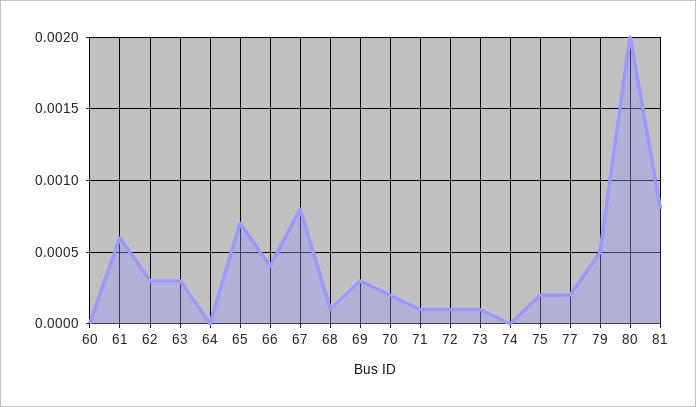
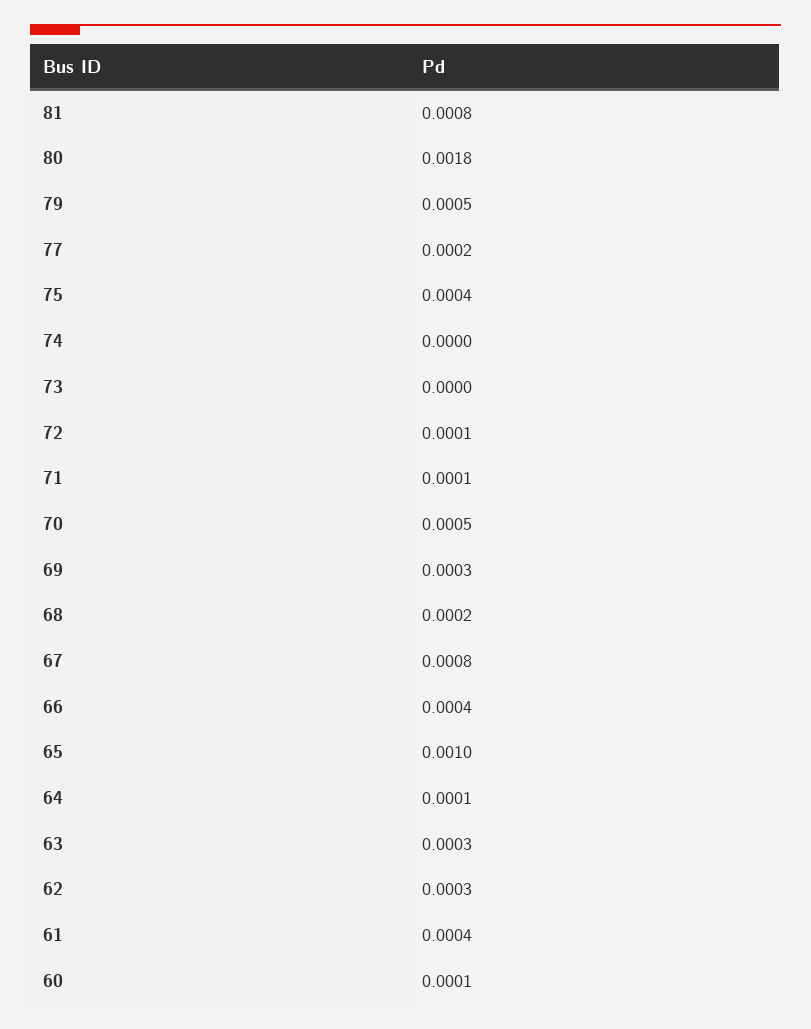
  {
-   "60": 0,
+   "60": 0.0001,
-   "61": 0.0006,
+   "61": 0.0004,
    "62": 0.0003,
    "63": 0.0003,
-   "64": 0,
+   "64": 0.0001,
-   "65": 0.0007,
+   "65": 0.001,
    "66": 0.0004,
    "67": 0.0008,
-   "68": 0.0001,
+   "68": 0.0002,
    "69": 0.0003,
-   "70": 0.0002,
+   "70": 0.0005,
    "71": 0.0001,
    "72": 0.0001,
-   "73": 0.0001,
+   "73": 0,
    "74": 0,
-   "75": 0.0002,
+   "75": 0.0004,
    "77": 0.0002,
    "79": 0.0005,
-   "80": 0.002,
+   "80": 0.0018,
    "81": 0.0008
  }

